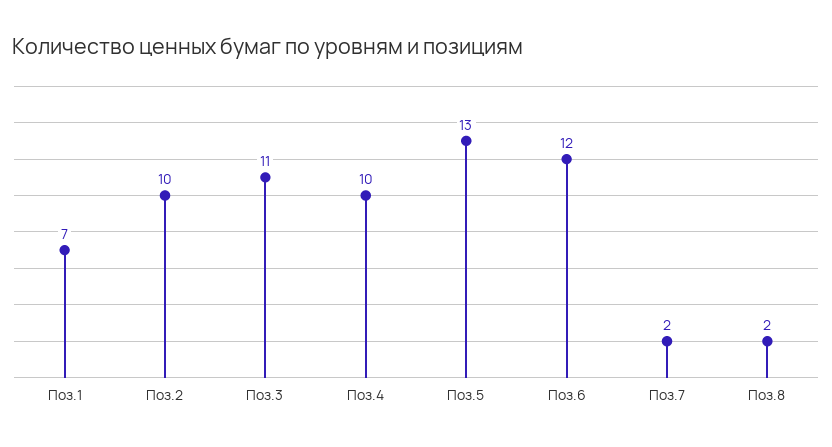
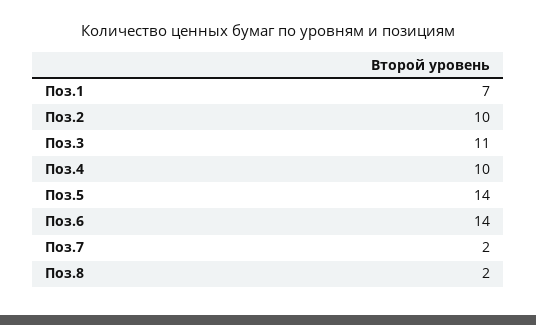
  {
    "Поз.1": 7,
    "Поз.2": 10,
    "Поз.3": 11,
    "Поз.4": 10,
-   "Поз.5": 13,
+   "Поз.5": 14,
-   "Поз.6": 12,
+   "Поз.6": 14,
    "Поз.7": 2,
    "Поз.8": 2
  }

